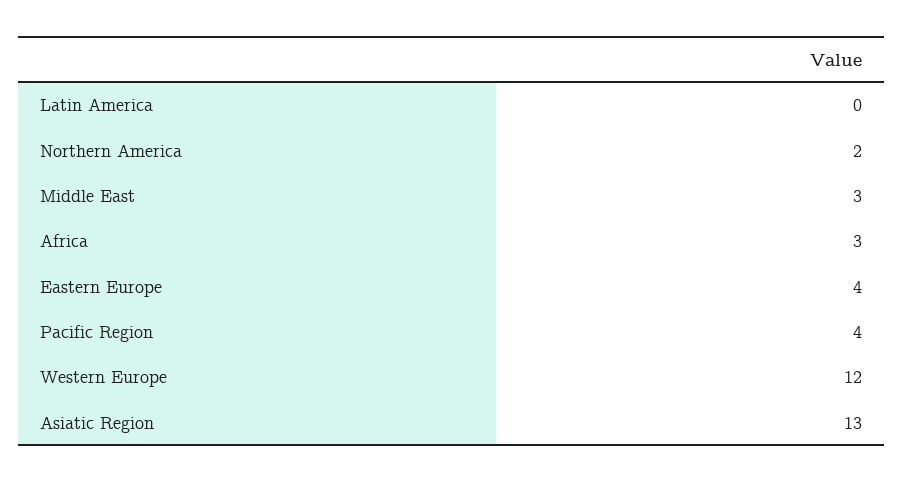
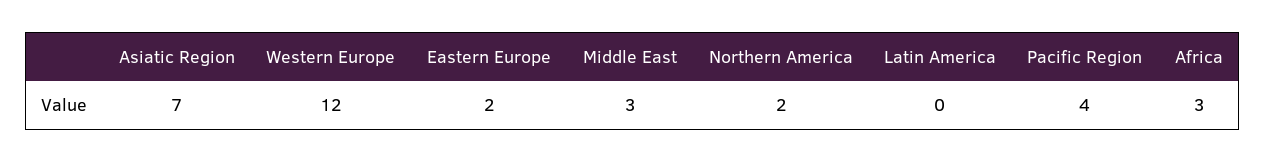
  {
    "Latin America": 0,
    "Northern America": 2,
    "Middle East": 3,
    "Africa": 3,
-   "Eastern Europe": 4,
+   "Eastern Europe": 2,
    "Pacific Region": 4,
    "Western Europe": 12,
-   "Asiatic Region": 13
+   "Asiatic Region": 7
  }

